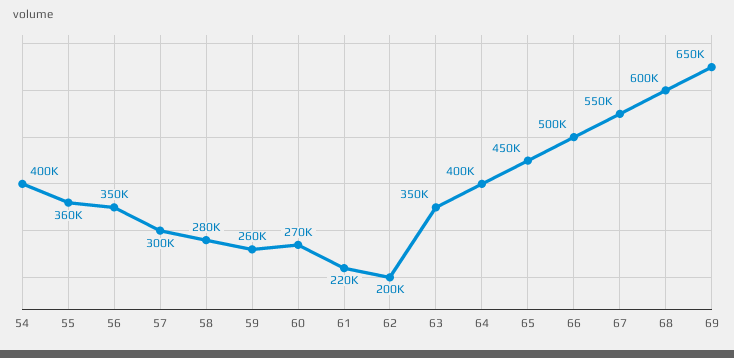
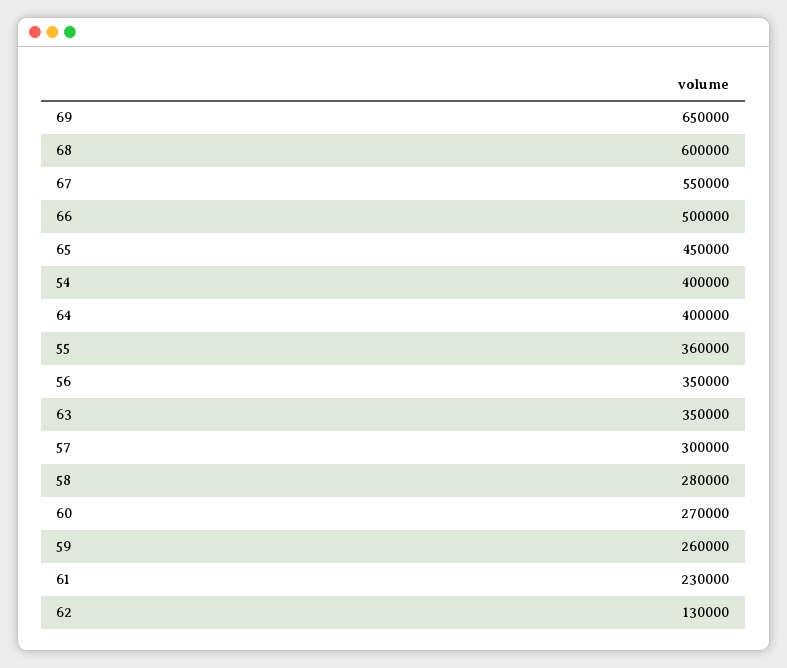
  {
    "54": 400000,
    "55": 360000,
    "56": 350000,
    "57": 300000,
    "58": 280000,
    "59": 260000,
    "60": 270000,
-   "61": 220000,
+   "61": 230000,
-   "62": 200000,
+   "62": 130000,
    "63": 350000,
    "64": 400000,
    "65": 450000,
    "66": 500000,
    "67": 550000,
    "68": 600000,
    "69": 650000
  }

